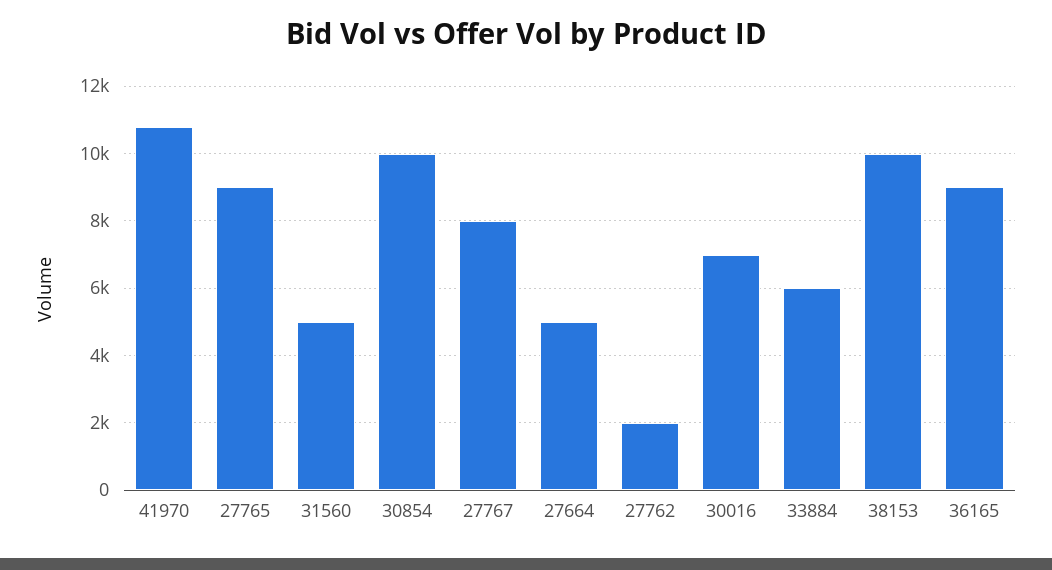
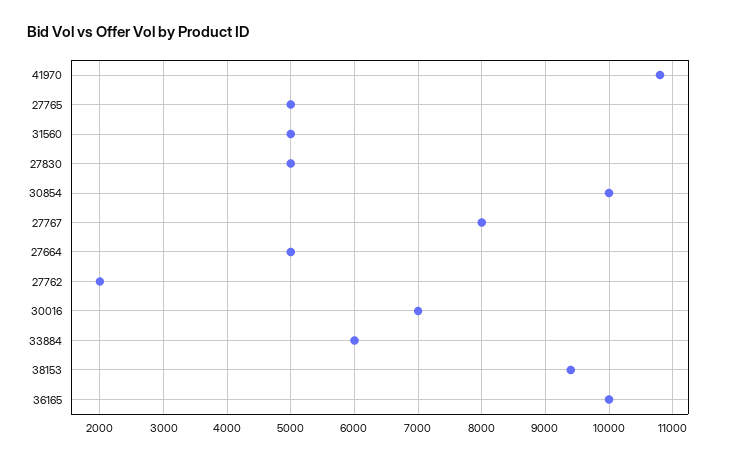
  {
    "41970": 10800,
-   "27765": 9000,
+   "27765": 5000,
    "31560": 5000,
    "30854": 10000,
    "27767": 8000,
    "27664": 5000,
    "27762": 2000,
    "30016": 7000,
    "33884": 6000,
-   "38153": 10000,
+   "38153": 9400,
-   "36165": 9000
+   "36165": 10000,
+   "27830": 5000
  }

